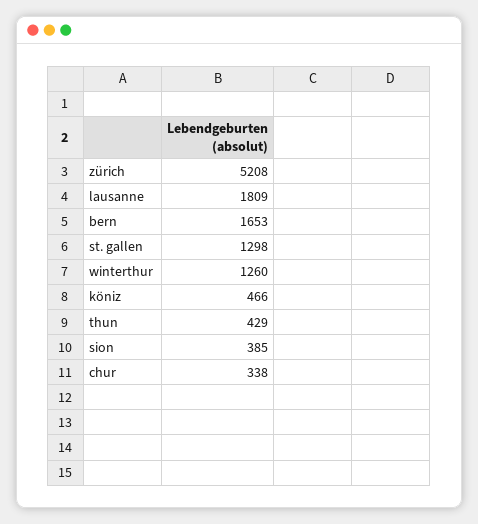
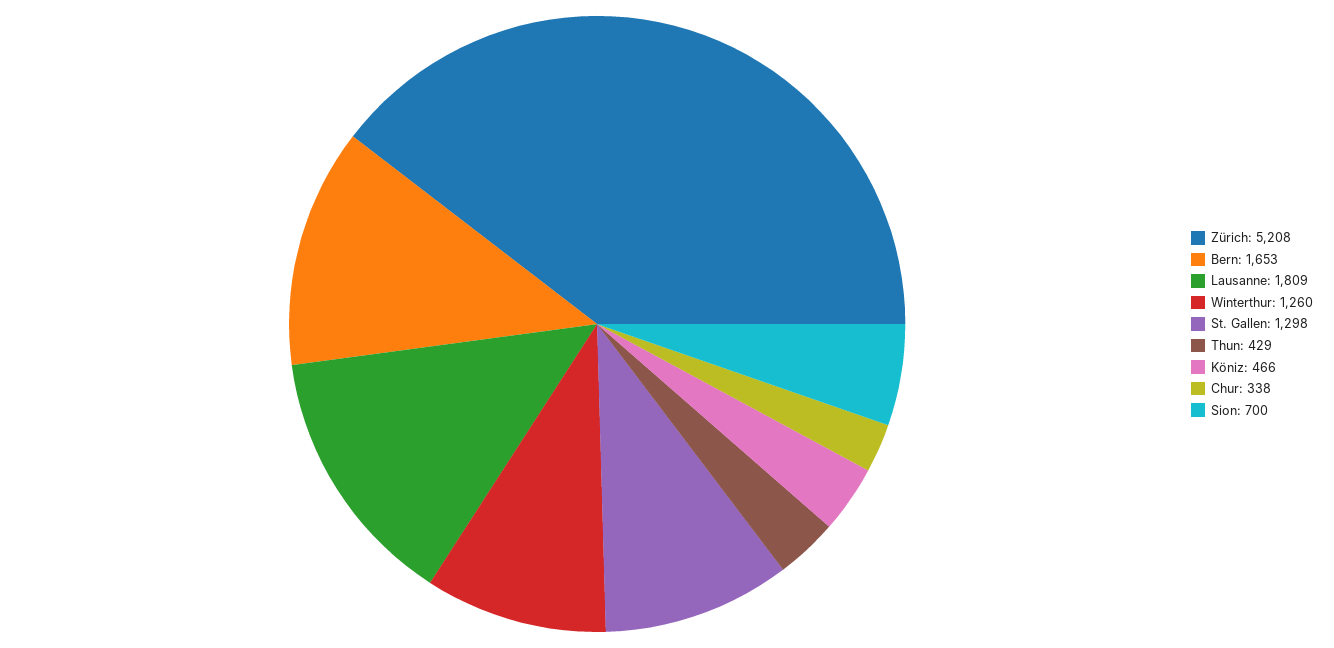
  {
    "zürich": 5208,
    "lausanne": 1809,
    "bern": 1653,
    "st. gallen": 1298,
    "winterthur": 1260,
    "köniz": 466,
    "thun": 429,
-   "sion": 385,
+   "sion": 700,
    "chur": 338
  }

